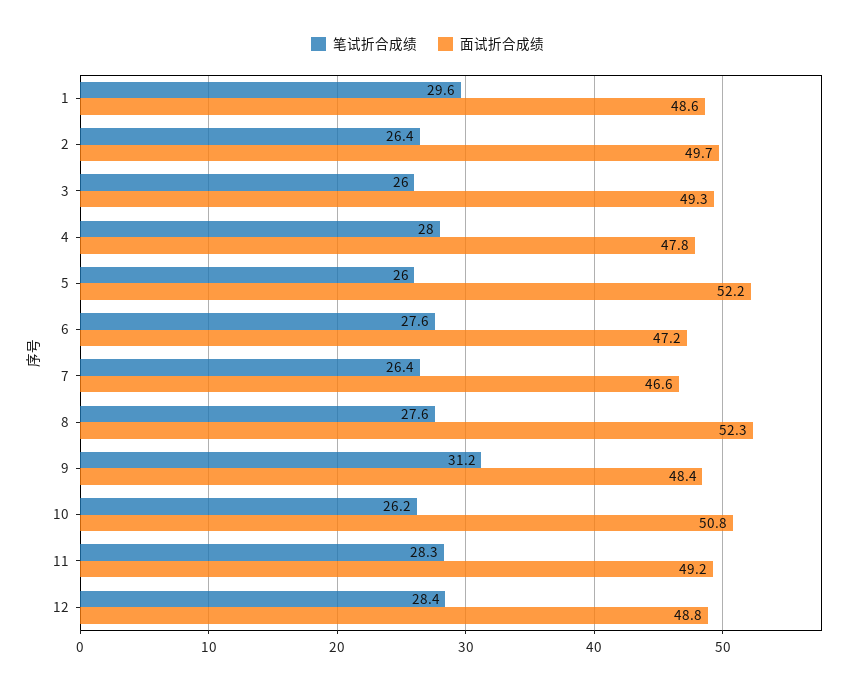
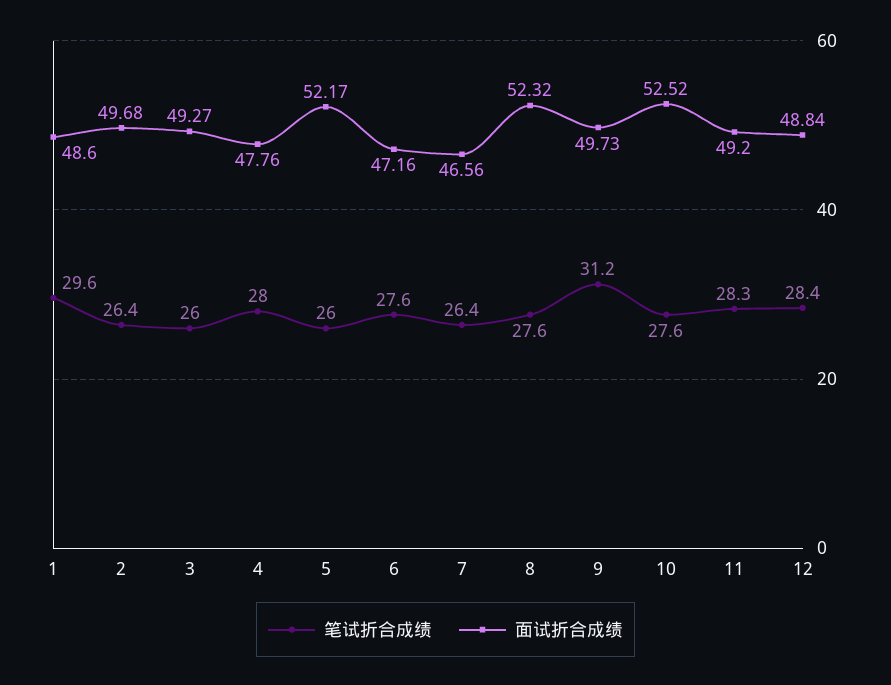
  {
    "笔试折合成绩": {
      "1": 29.6,
      "2": 26.4,
      "3": 26,
      "4": 28,
      "5": 26,
      "6": 27.6,
      "7": 26.4,
      "8": 27.6,
      "9": 31.2,
-     "10": 26.2,
+     "10": 27.6,
      "11": 28.3,
      "12": 28.4
    },
    "面试折合成绩": {
      "1": 48.6,
      "2": 49.68,
      "3": 49.27,
      "4": 47.76,
      "5": 52.17,
      "6": 47.16,
      "7": 46.56,
      "8": 52.32,
-     "9": 48.4,
+     "9": 49.73,
-     "10": 50.8,
+     "10": 52.52,
      "11": 49.2,
      "12": 48.84
    }
  }

